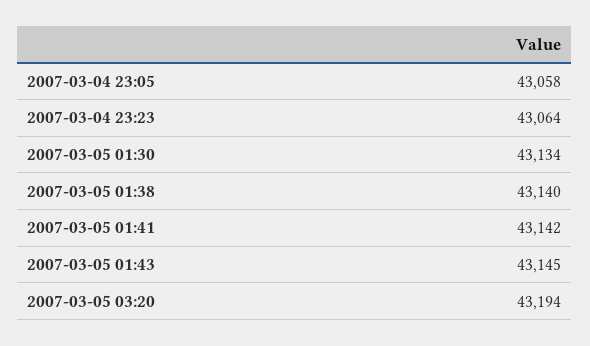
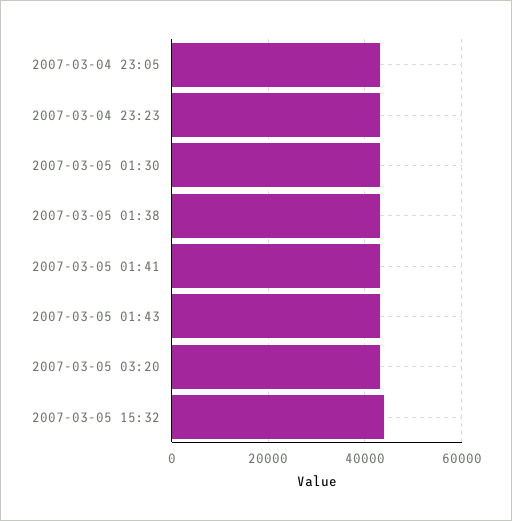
  {
    "2007-03-04 23:05": 43058,
    "2007-03-04 23:23": 43064,
    "2007-03-05 01:30": 43134,
    "2007-03-05 01:38": 43140,
    "2007-03-05 01:41": 43142,
    "2007-03-05 01:43": 43145,
-   "2007-03-05 03:20": 43194
+   "2007-03-05 03:20": 43194,
+   "2007-03-05 15:32": 44000
  }

